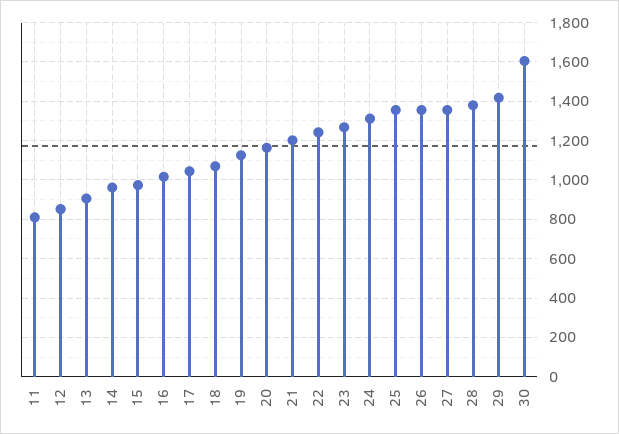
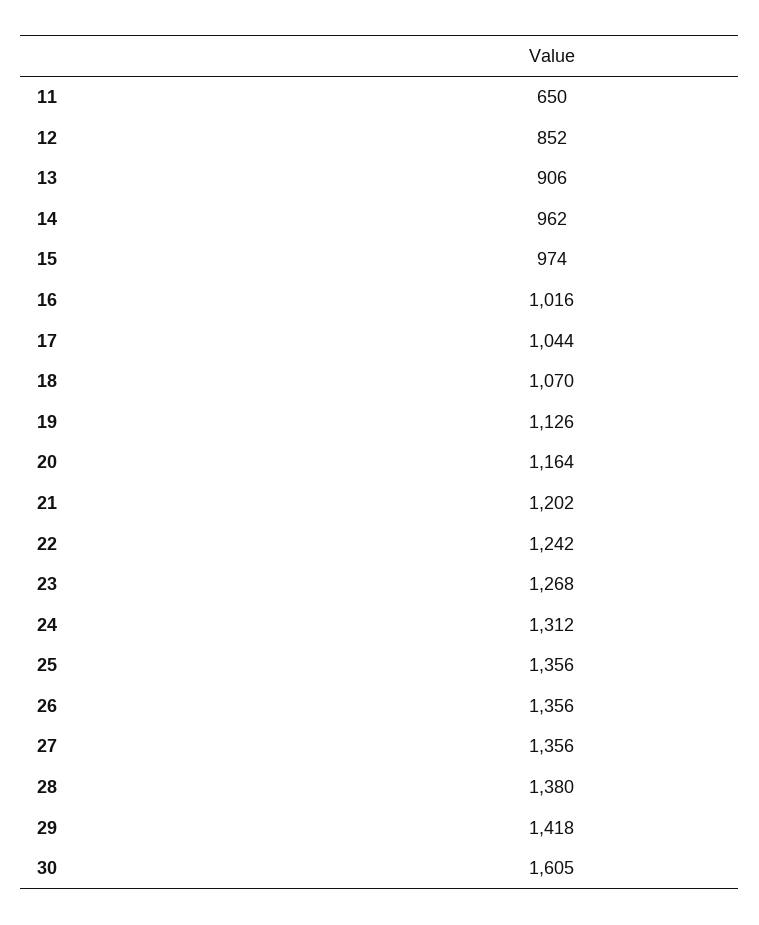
  {
-   "11": 800,
+   "11": 650,
    "12": 852,
    "13": 906,
    "14": 962,
    "15": 974,
    "16": 1016,
    "17": 1044,
    "18": 1070,
    "19": 1126,
    "20": 1164,
    "21": 1202,
    "22": 1242,
    "23": 1268,
    "24": 1312,
    "25": 1356,
    "26": 1356,
    "27": 1356,
    "28": 1380,
    "29": 1418,
    "30": 1605
  }

